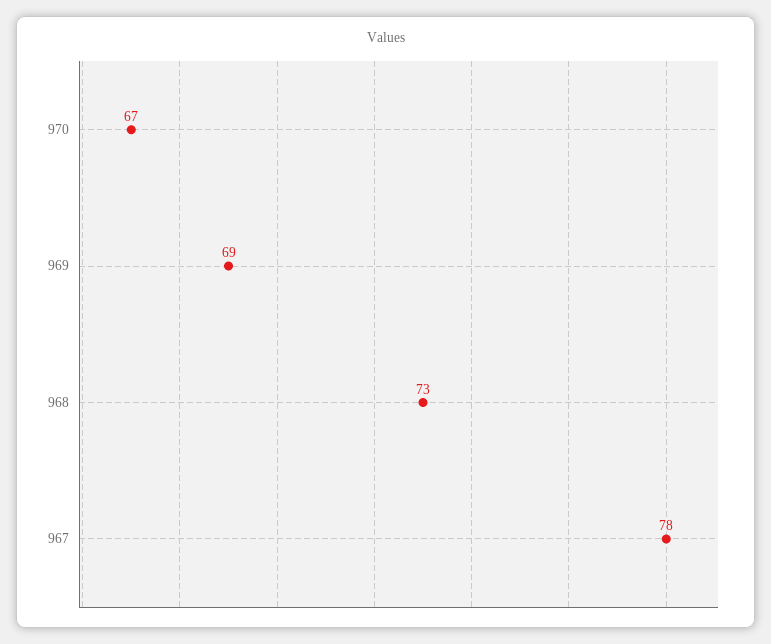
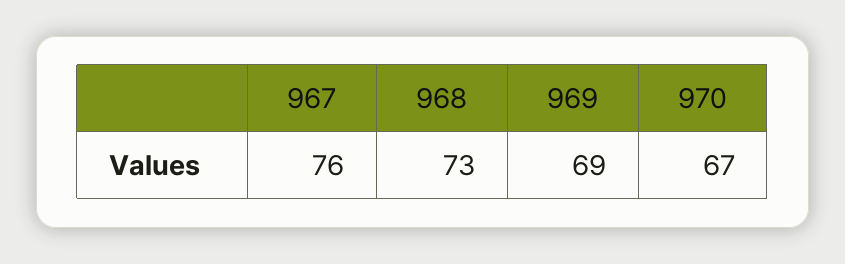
  {
    "970": 67,
    "969": 69,
    "968": 73,
-   "967": 78
+   "967": 76
  }

